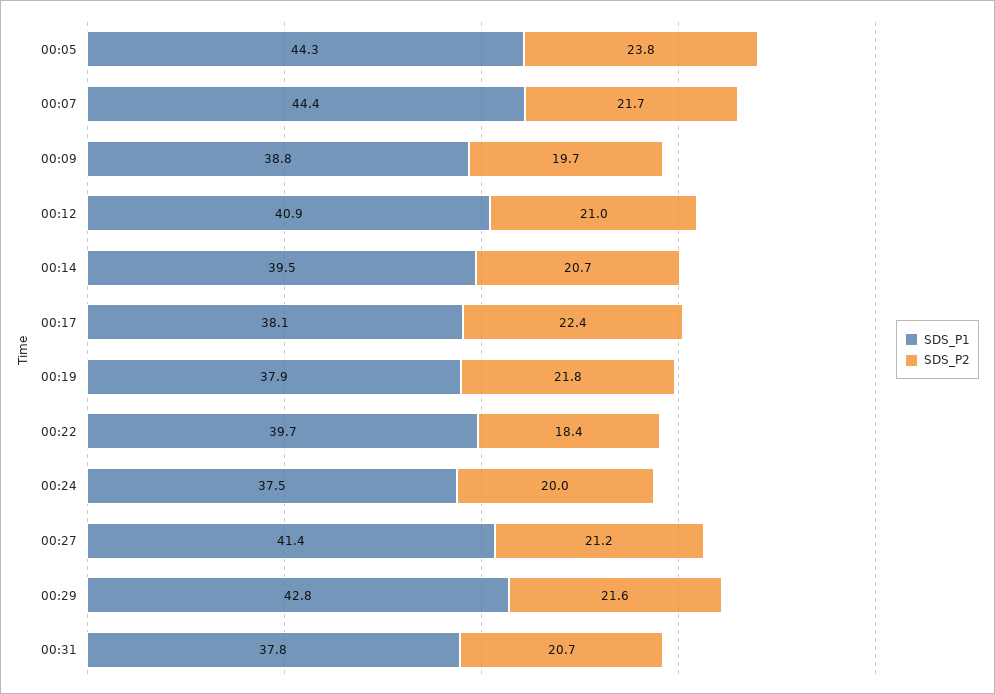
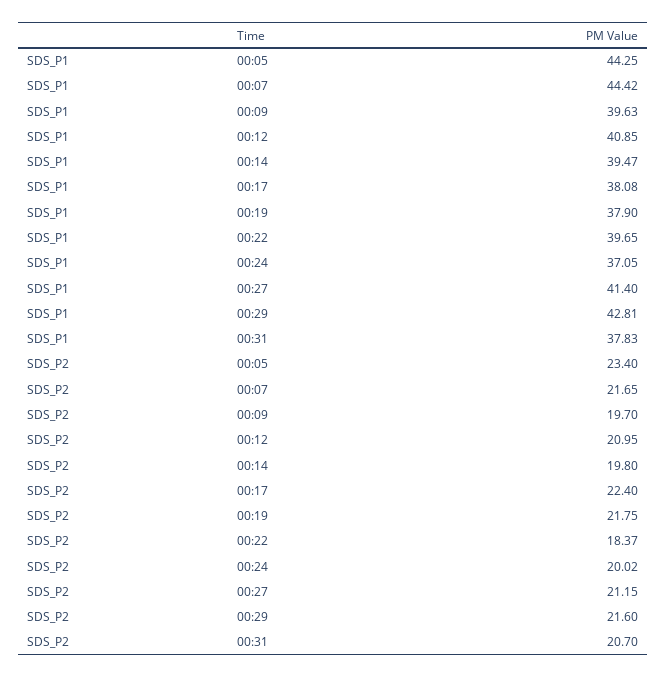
  {
    "SDS_P1": {
      "00:05": 44.25,
      "00:07": 44.42,
-     "00:09": 38.8,
+     "00:09": 39.63,
      "00:12": 40.85,
      "00:14": 39.47,
      "00:17": 38.08,
      "00:19": 37.9,
      "00:22": 39.65,
-     "00:24": 37.5,
+     "00:24": 37.05,
      "00:27": 41.4,
      "00:29": 42.81,
      "00:31": 37.83
    },
    "SDS_P2": {
-     "00:05": 23.8,
+     "00:05": 23.4,
      "00:07": 21.65,
      "00:09": 19.7,
      "00:12": 20.95,
-     "00:14": 20.7,
+     "00:14": 19.8,
      "00:17": 22.4,
      "00:19": 21.75,
      "00:22": 18.37,
      "00:24": 20.02,
      "00:27": 21.15,
      "00:29": 21.6,
      "00:31": 20.7
    }
  }

